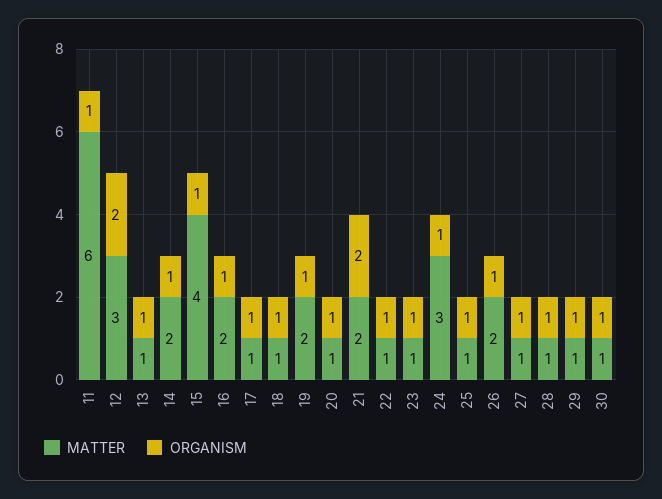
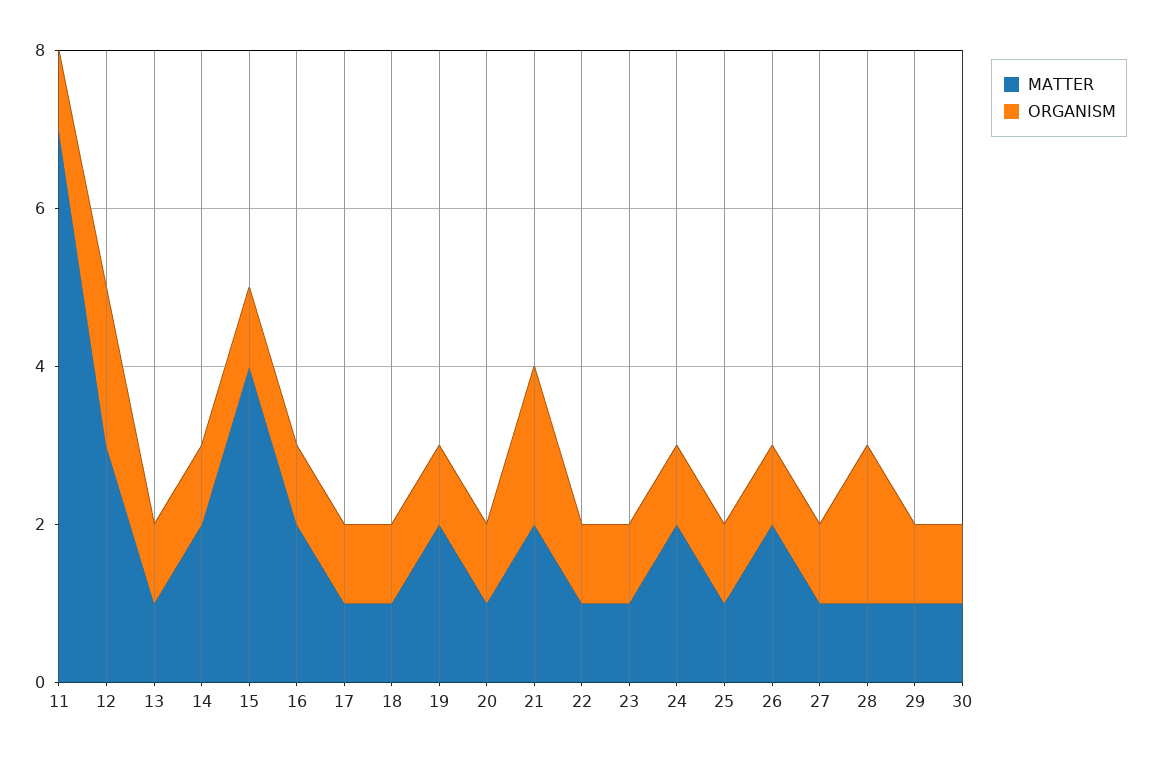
  {
    "MATTER": {
-     "11": 6,
+     "11": 7,
      "12": 3,
      "13": 1,
      "14": 2,
      "15": 4,
      "16": 2,
      "17": 1,
      "18": 1,
      "19": 2,
      "20": 1,
      "21": 2,
      "22": 1,
      "23": 1,
-     "24": 3,
+     "24": 2,
      "25": 1,
      "26": 2,
      "27": 1,
      "28": 1,
      "29": 1,
      "30": 1
    },
    "ORGANISM": {
      "11": 1,
      "12": 2,
      "13": 1,
      "14": 1,
      "15": 1,
      "16": 1,
      "17": 1,
      "18": 1,
      "19": 1,
      "20": 1,
      "21": 2,
      "22": 1,
      "23": 1,
      "24": 1,
      "25": 1,
      "26": 1,
      "27": 1,
-     "28": 1,
+     "28": 2,
      "29": 1,
      "30": 1
    }
  }

